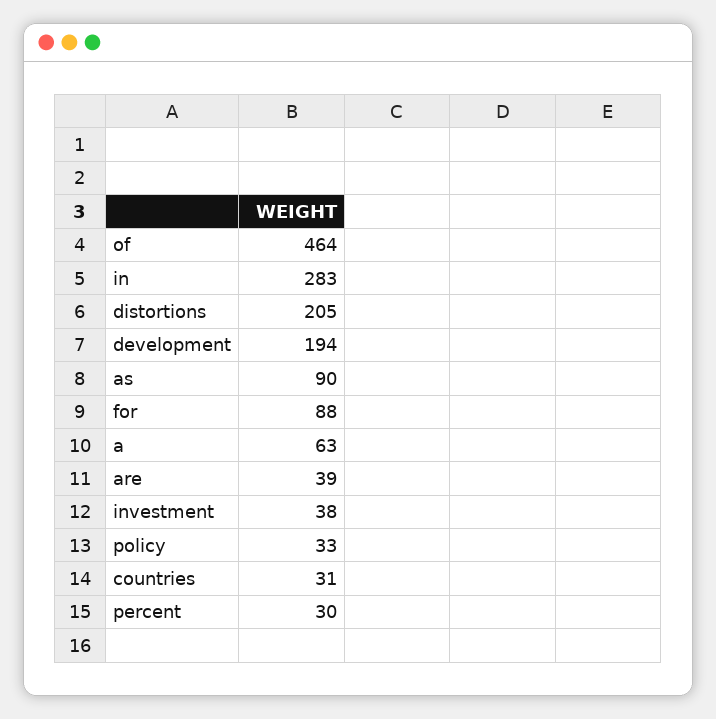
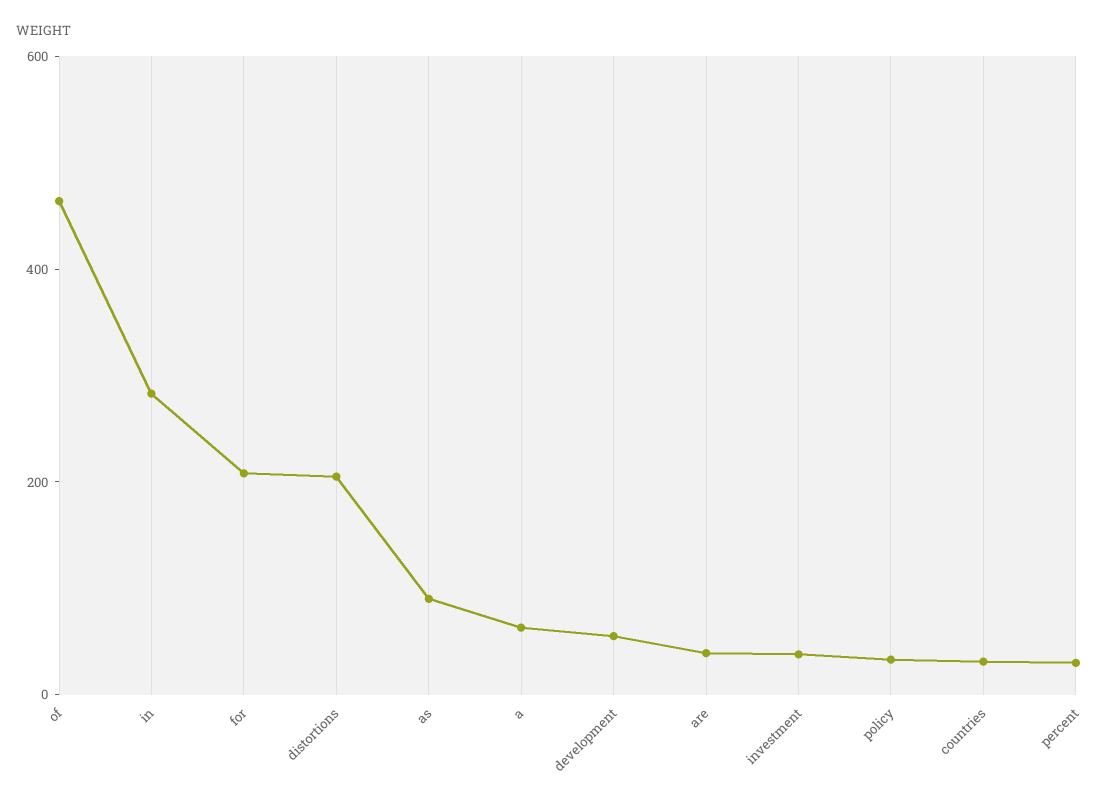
  {
    "of": 464,
    "in": 283,
    "distortions": 205,
-   "development": 194,
+   "development": 50,
    "as": 90,
-   "for": 88,
+   "for": 200,
    "a": 63,
    "are": 39,
    "investment": 38,
    "policy": 33,
    "countries": 31,
    "percent": 30
  }

